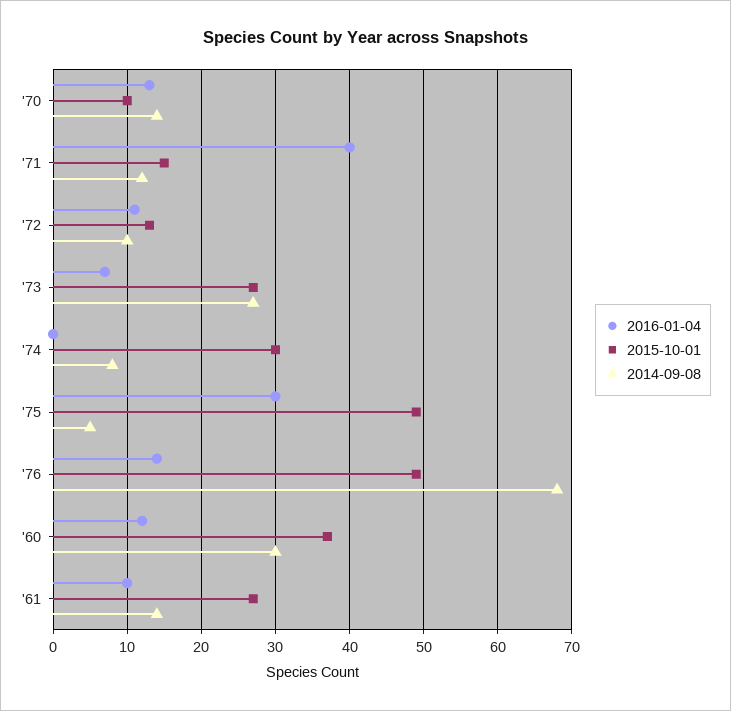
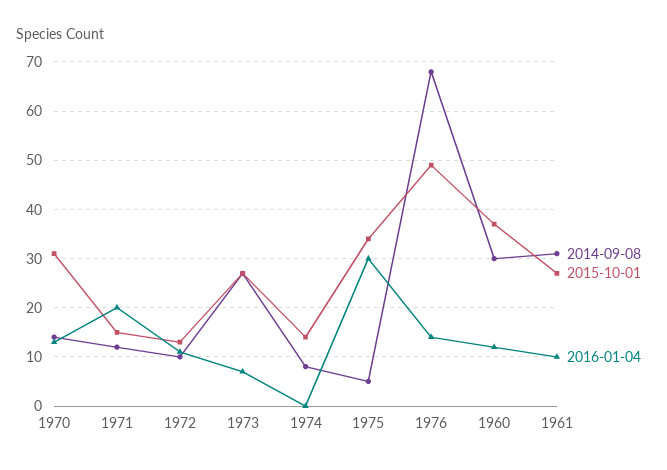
  {
    "2016-01-04": {
      "'70": 13,
-     "'71": 40,
+     "'71": 20,
      "'72": 11,
      "'73": 7,
      "'74": 0,
      "'75": 30,
      "'76": 14,
      "'60": 12,
      "'61": 10
    },
    "2015-10-01": {
-     "'70": 10,
+     "'70": 30,
      "'71": 15,
      "'72": 13,
      "'73": 27,
-     "'74": 30,
+     "'74": 15,
-     "'75": 49,
+     "'75": 35,
      "'76": 49,
      "'60": 37,
      "'61": 27
    },
    "2014-09-08": {
      "'70": 14,
      "'71": 12,
      "'72": 10,
      "'73": 27,
      "'74": 8,
      "'75": 5,
      "'76": 68,
      "'60": 30,
-     "'61": 14
+     "'61": 30
    }
  }

